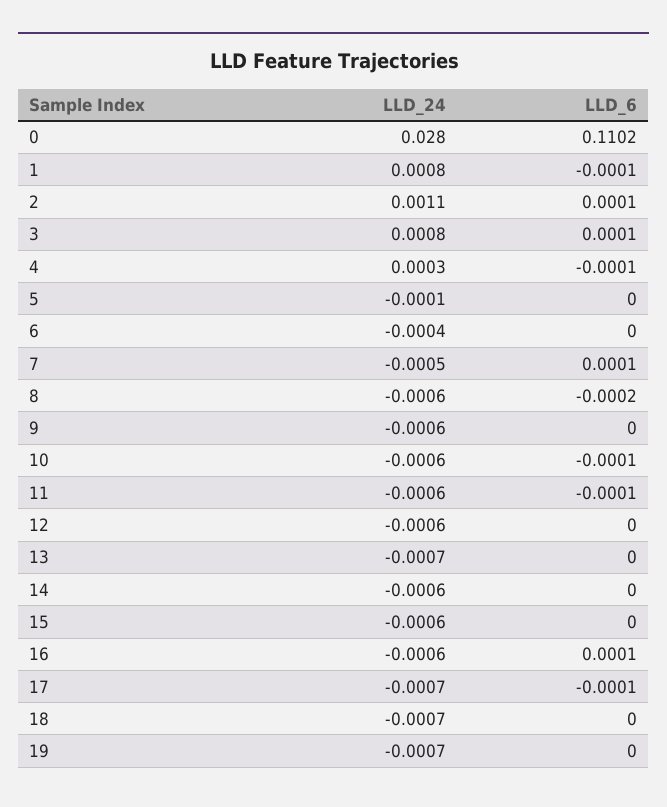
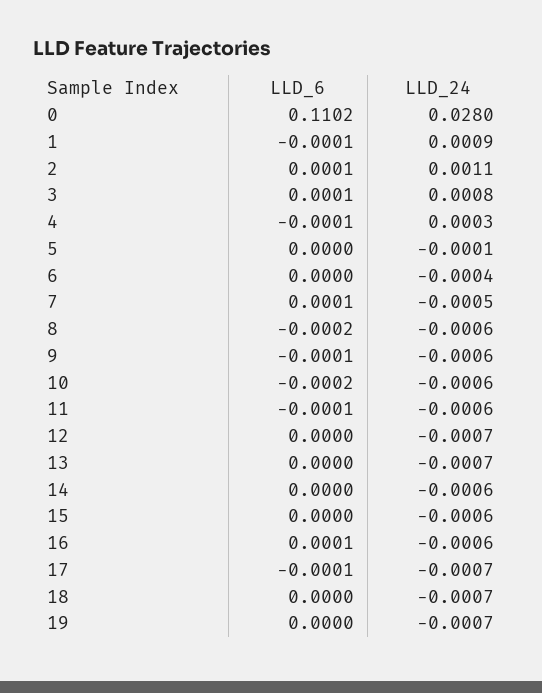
  {
    "LLD_24": {
      "0": 0.028,
-     "1": 0.0008,
+     "1": 0.0009,
      "2": 0.0011,
      "3": 0.0008,
      "4": 0.0003,
      "5": -0.0001,
      "6": -0.0004,
      "7": -0.0005,
      "8": -0.0006,
      "9": -0.0006,
      "10": -0.0006,
      "11": -0.0006,
-     "12": -0.0006,
+     "12": -0.0007,
      "13": -0.0007,
      "14": -0.0006,
      "15": -0.0006,
      "16": -0.0006,
      "17": -0.0007,
      "18": -0.0007,
      "19": -0.0007
    },
    "LLD_6": {
      "0": 0.1102,
      "1": -0.0001,
      "2": 0.0001,
      "3": 0.0001,
      "4": -0.0001,
      "5": 0,
      "6": 0,
      "7": 0.0001,
      "8": -0.0002,
-     "9": 0,
+     "9": -0.0001,
-     "10": -0.0001,
+     "10": -0.0002,
      "11": -0.0001,
      "12": 0,
      "13": 0,
      "14": 0,
      "15": 0,
      "16": 0.0001,
      "17": -0.0001,
      "18": 0,
      "19": 0
    }
  }

